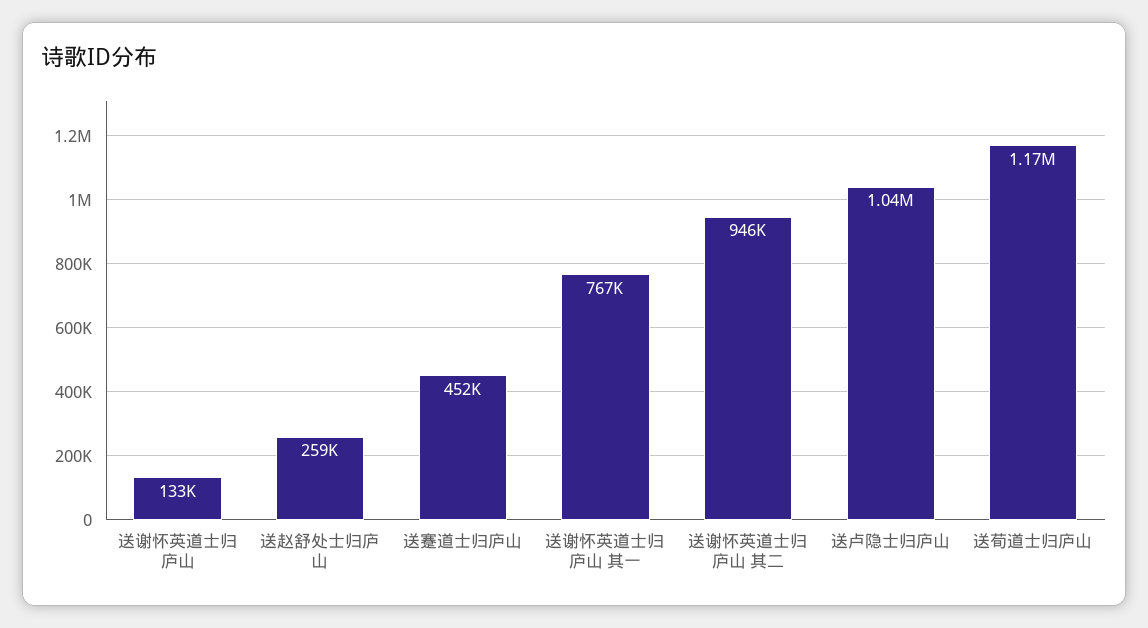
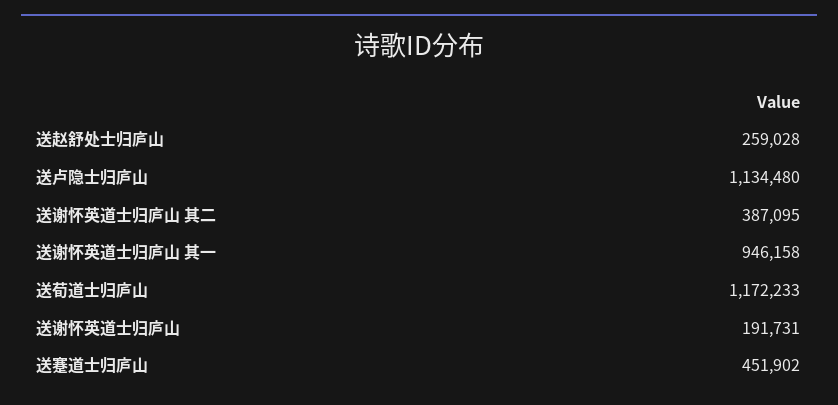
  {
-   "送谢怀英道士归庐山": 133000,
+   "送谢怀英道士归庐山": 191731,
    "送赵舒处士归庐山": 259028,
    "送蹇道士归庐山": 451902,
-   "送谢怀英道士归庐山 其一": 767000,
+   "送谢怀英道士归庐山 其一": 946158,
-   "送谢怀英道士归庐山 其二": 946000,
+   "送谢怀英道士归庐山 其二": 387095,
-   "送卢隐士归庐山": 1040000,
+   "送卢隐士归庐山": 1134480,
    "送荀道士归庐山": 1172233
  }

